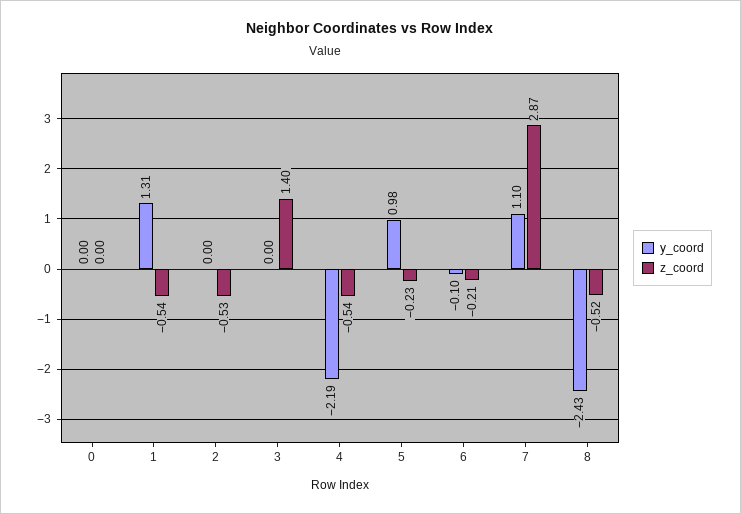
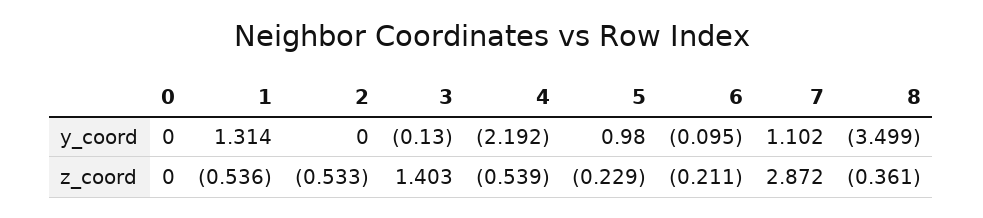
  {
    "y_coord": {
      "0": 0,
      "1": 1.314,
      "2": 0,
-     "3": 0,
+     "3": -0.13,
      "4": -2.192,
      "5": 0.98,
      "6": -0.095,
      "7": 1.102,
-     "8": -2.43
+     "8": -3.499
    },
    "z_coord": {
      "0": 0,
      "1": -0.536,
      "2": -0.533,
      "3": 1.403,
      "4": -0.539,
      "5": -0.229,
      "6": -0.211,
      "7": 2.872,
-     "8": -0.52
+     "8": -0.361
    }
  }

